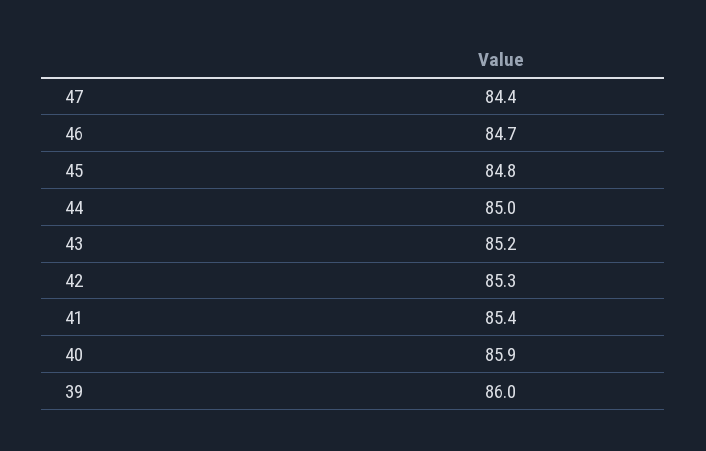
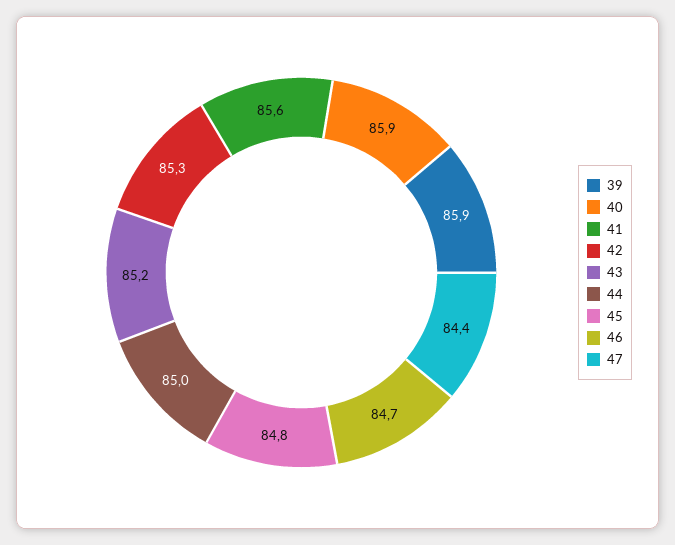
  {
    "47": 84.4,
    "46": 84.7,
    "45": 84.8,
    "44": 85,
    "43": 85.2,
    "42": 85.3,
-   "41": 85.4,
+   "41": 85.6,
    "40": 85.9,
-   "39": 86
+   "39": 85.9
  }

